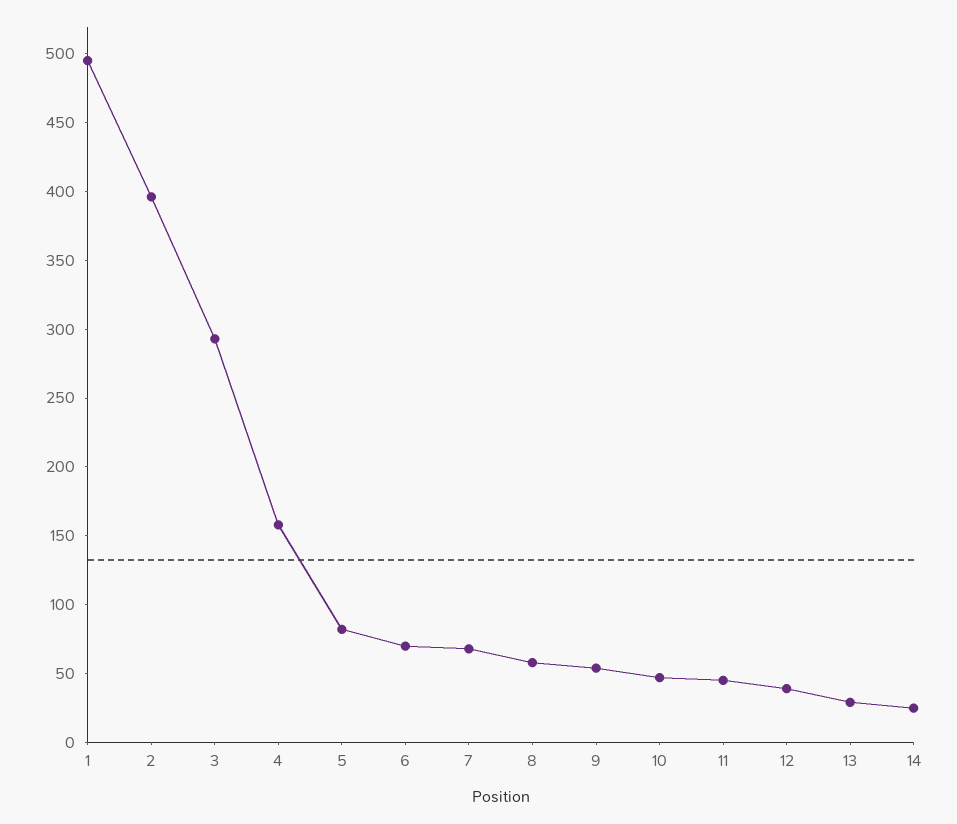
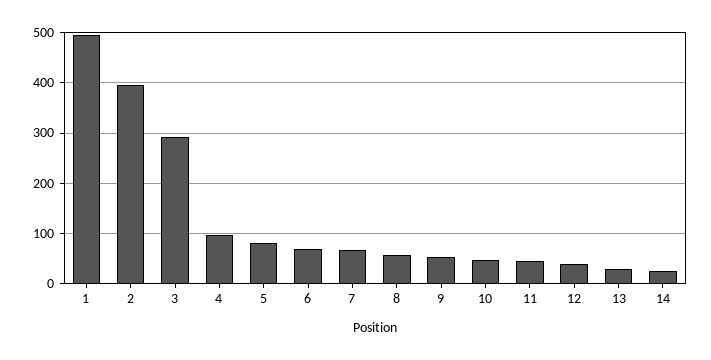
  {
    "1": 500,
    "2": 400,
    "3": 290,
-   "4": 160,
+   "4": 100,
    "5": 80,
    "6": 70,
    "7": 70,
    "8": 60,
    "9": 50,
    "10": 50,
    "11": 50,
    "12": 40,
    "13": 30,
    "14": 30
  }

